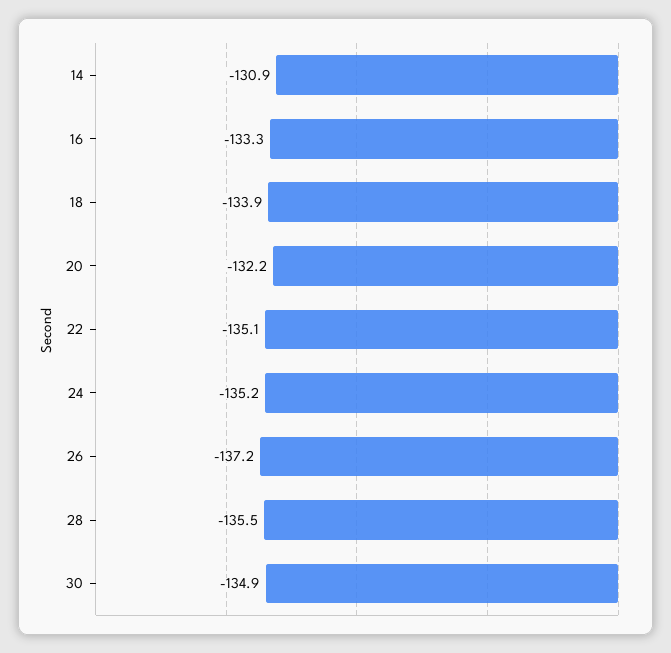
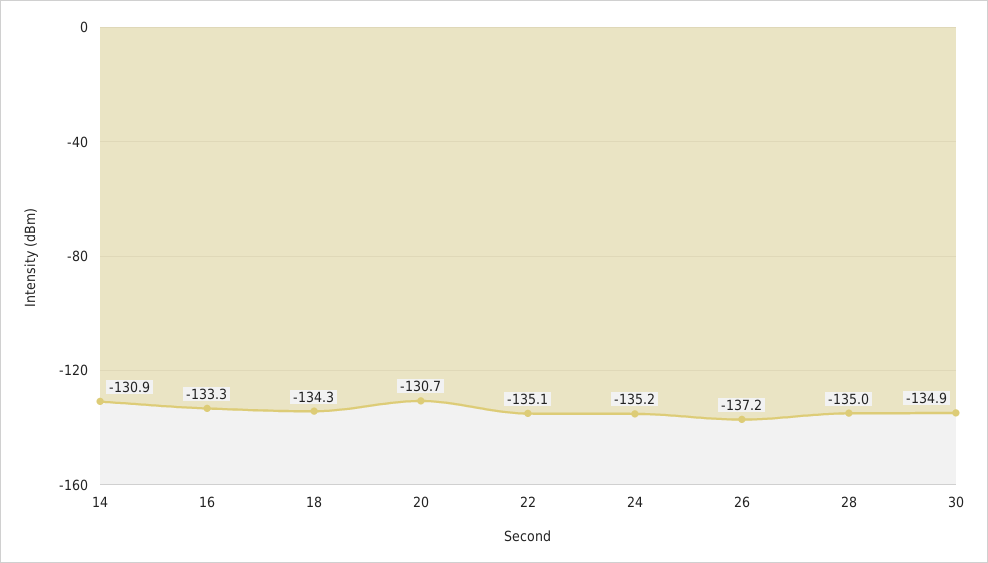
  {
    "14": -130.9,
    "16": -133.3,
-   "18": -133.9,
+   "18": -134.3,
-   "20": -132.2,
+   "20": -130.7,
    "22": -135.1,
    "24": -135.2,
    "26": -137.2,
-   "28": -135.5,
+   "28": -135,
    "30": -134.9
  }

